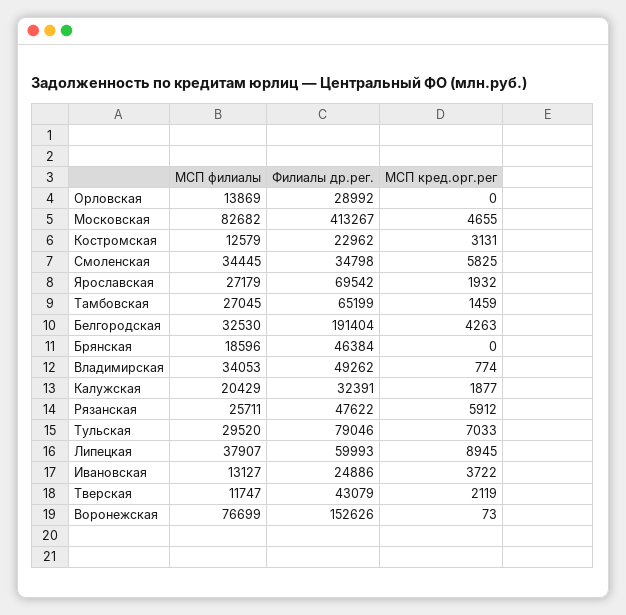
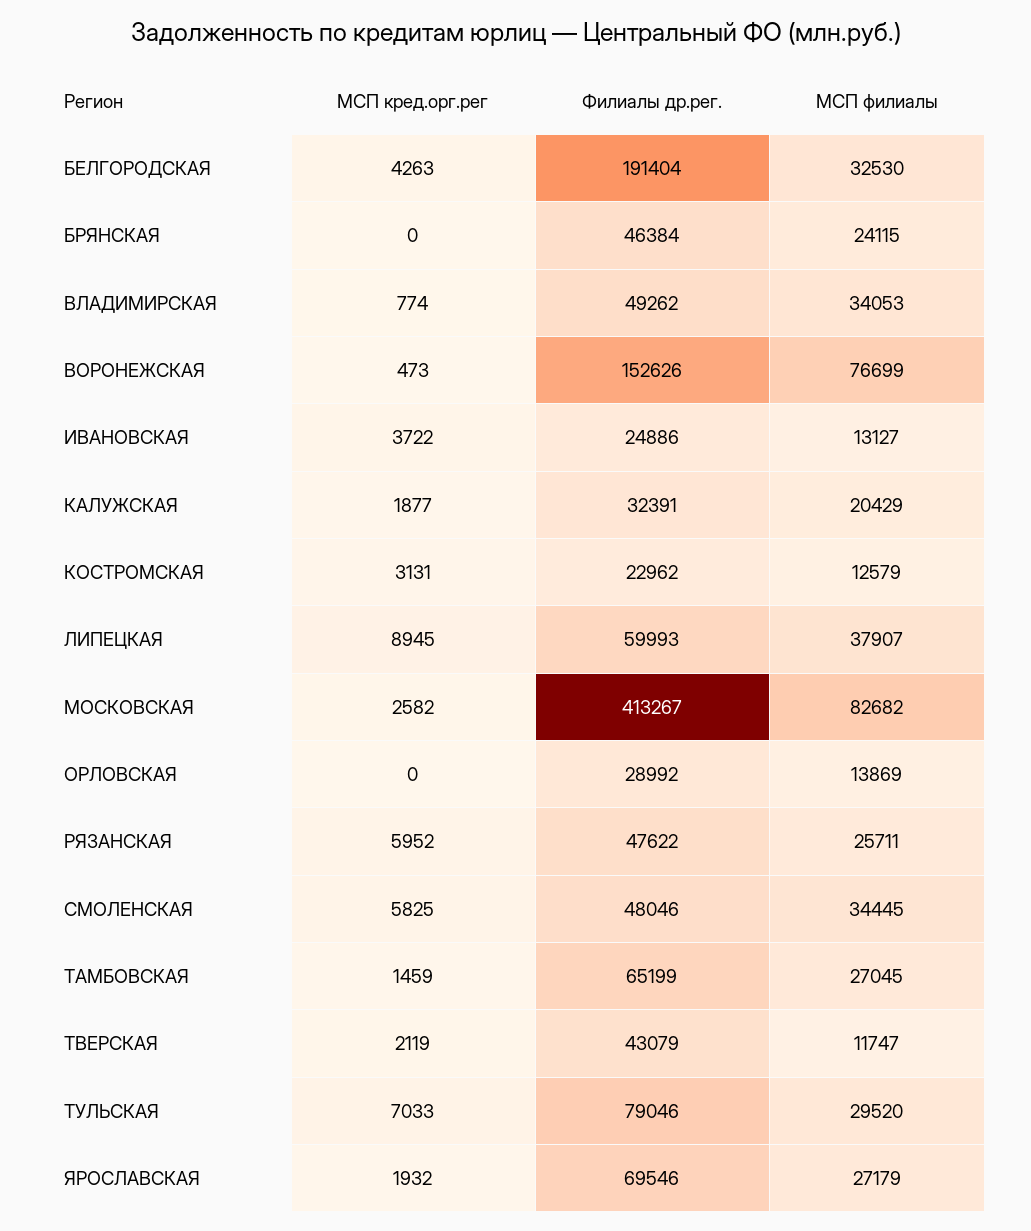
  {
    "МСП филиалы": {
      "Орловская": 13869,
      "Московская": 82682,
      "Костромская": 12579,
      "Смоленская": 34445,
      "Ярославская": 27179,
      "Тамбовская": 27045,
      "Белгородская": 32530,
-     "Брянская": 18596,
+     "Брянская": 24115,
      "Владимирская": 34053,
      "Калужская": 20429,
      "Рязанская": 25711,
      "Тульская": 29520,
      "Липецкая": 37907,
      "Ивановская": 13127,
      "Тверская": 11747,
      "Воронежская": 76699
    },
    "Филиалы др.рег.": {
      "Орловская": 28992,
      "Московская": 413267,
      "Костромская": 22962,
-     "Смоленская": 34798,
+     "Смоленская": 48046,
-     "Ярославская": 69542,
+     "Ярославская": 69546,
      "Тамбовская": 65199,
      "Белгородская": 191404,
      "Брянская": 46384,
      "Владимирская": 49262,
      "Калужская": 32391,
      "Рязанская": 47622,
      "Тульская": 79046,
      "Липецкая": 59993,
      "Ивановская": 24886,
      "Тверская": 43079,
      "Воронежская": 152626
    },
    "МСП кред.орг.рег": {
      "Орловская": 0,
-     "Московская": 4655,
+     "Московская": 2582,
      "Костромская": 3131,
      "Смоленская": 5825,
      "Ярославская": 1932,
      "Тамбовская": 1459,
      "Белгородская": 4263,
      "Брянская": 0,
      "Владимирская": 774,
      "Калужская": 1877,
-     "Рязанская": 5912,
+     "Рязанская": 5952,
      "Тульская": 7033,
      "Липецкая": 8945,
      "Ивановская": 3722,
      "Тверская": 2119,
-     "Воронежская": 73
+     "Воронежская": 473
    }
  }

